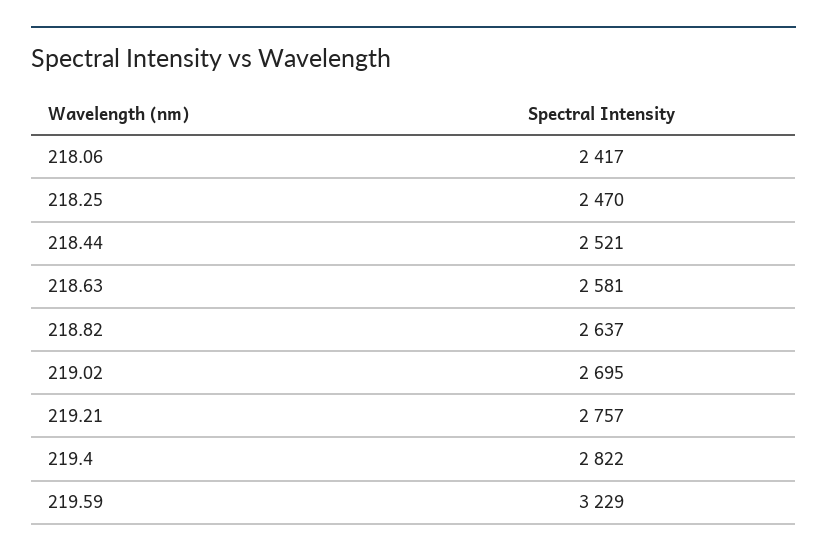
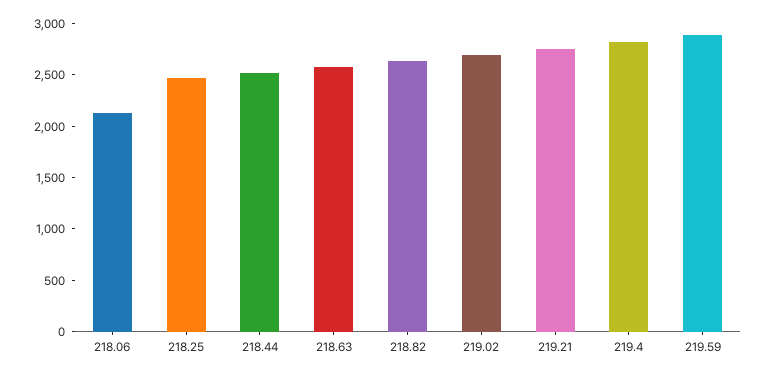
  {
-   "218.06": 2417,
+   "218.06": 2100,
    "218.25": 2470,
    "218.44": 2521,
    "218.63": 2581,
    "218.82": 2637,
    "219.02": 2695,
    "219.21": 2757,
    "219.4": 2822,
-   "219.59": 3229
+   "219.59": 2900
  }

